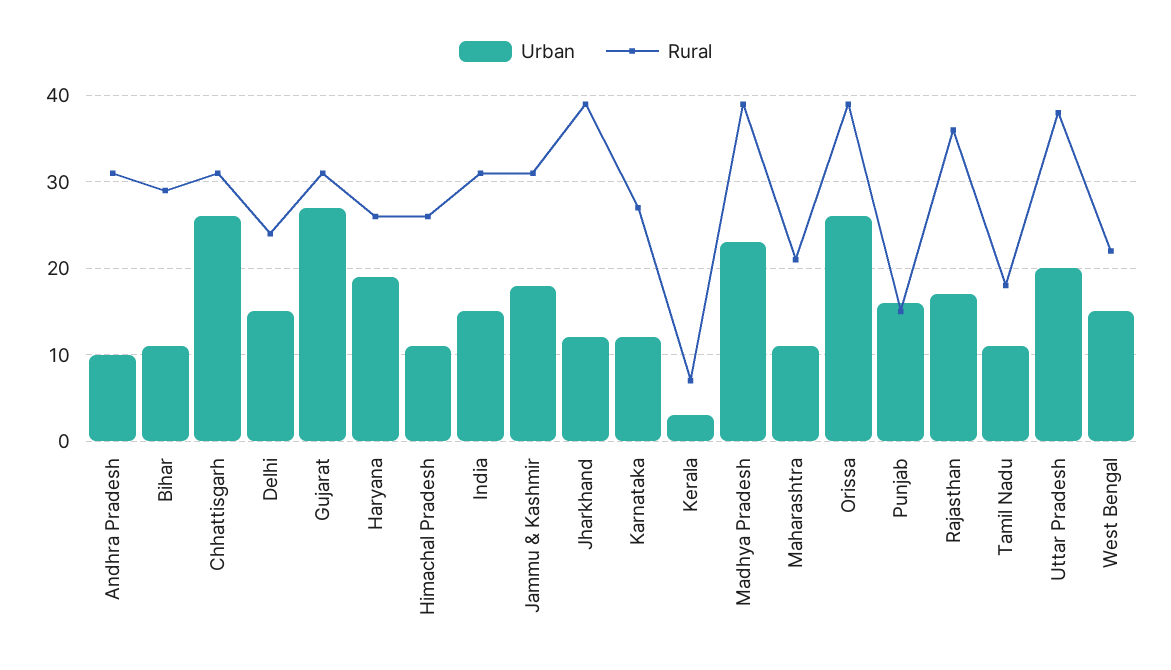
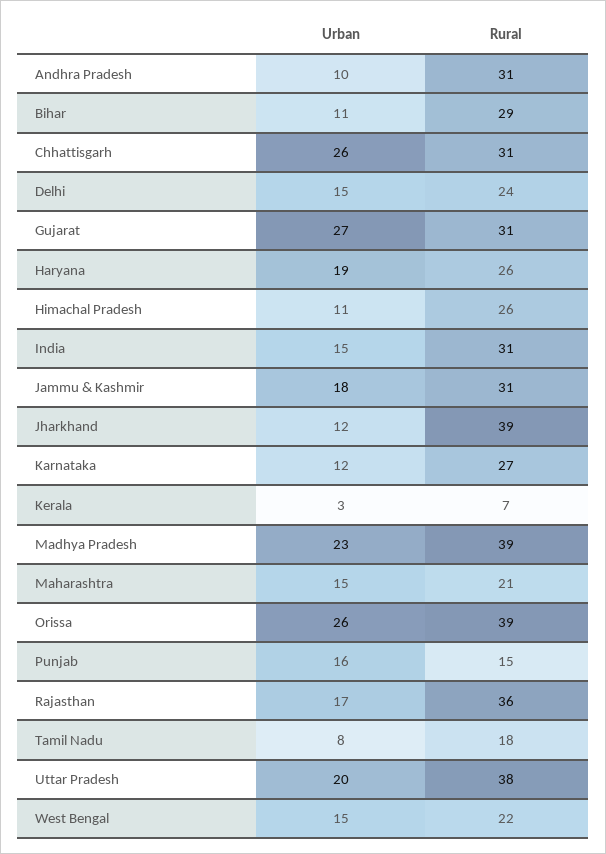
  {
    "Urban": {
      "Andhra Pradesh": 10,
      "Bihar": 11,
      "Chhattisgarh": 26,
      "Delhi": 15,
      "Gujarat": 27,
      "Haryana": 19,
      "Himachal Pradesh": 11,
      "India": 15,
      "Jammu & Kashmir": 18,
      "Jharkhand": 12,
      "Karnataka": 12,
      "Kerala": 3,
      "Madhya Pradesh": 23,
-     "Maharashtra": 11,
+     "Maharashtra": 15,
      "Orissa": 26,
      "Punjab": 16,
      "Rajasthan": 17,
-     "Tamil Nadu": 11,
+     "Tamil Nadu": 8,
      "Uttar Pradesh": 20,
      "West Bengal": 15
    },
    "Rural": {
      "Andhra Pradesh": 31,
      "Bihar": 29,
      "Chhattisgarh": 31,
      "Delhi": 24,
      "Gujarat": 31,
      "Haryana": 26,
      "Himachal Pradesh": 26,
      "India": 31,
      "Jammu & Kashmir": 31,
      "Jharkhand": 39,
      "Karnataka": 27,
      "Kerala": 7,
      "Madhya Pradesh": 39,
      "Maharashtra": 21,
      "Orissa": 39,
      "Punjab": 15,
      "Rajasthan": 36,
      "Tamil Nadu": 18,
      "Uttar Pradesh": 38,
      "West Bengal": 22
    }
  }

